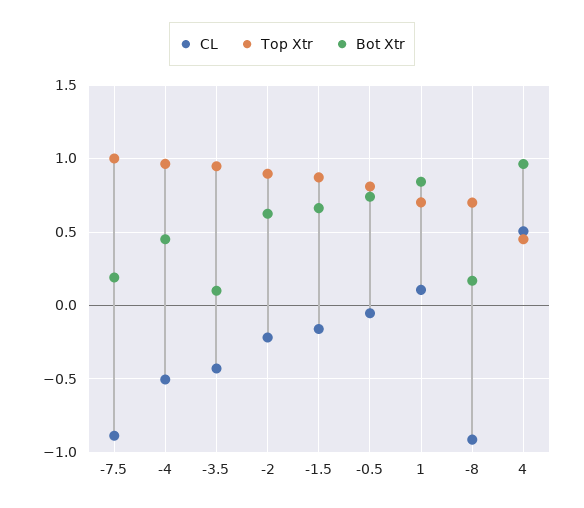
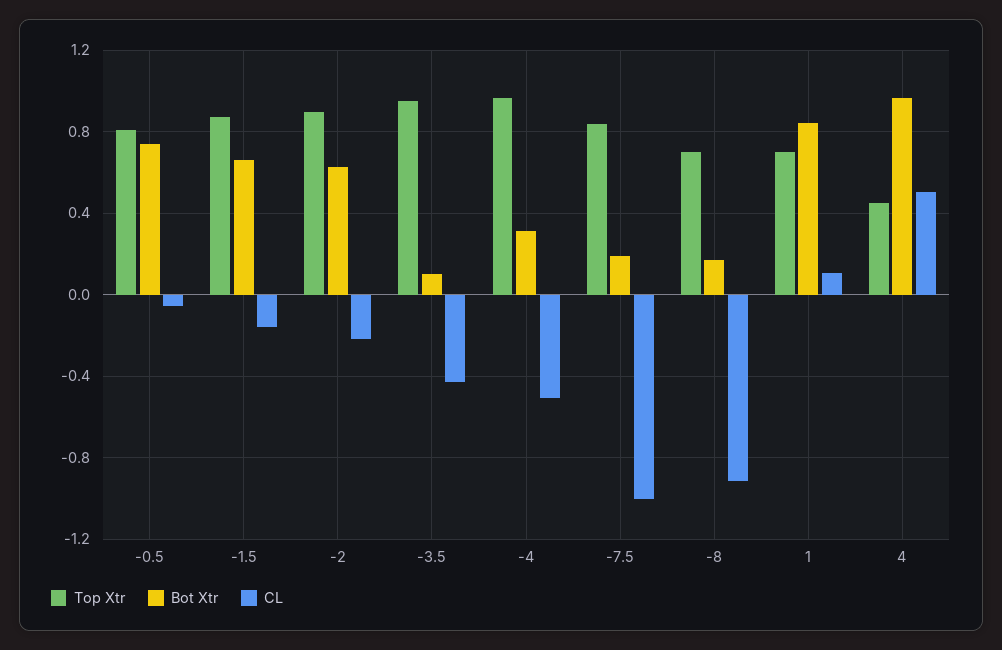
  {
    "CL": {
-     "-7.5": -0.9,
+     "-7.5": -1,
      "-4": -0.5,
      "-3.5": -0.45,
      "-2": -0.2,
      "-1.5": -0.15,
      "-0.5": -0.05,
      "1": 0.1,
      "-8": -0.9,
      "4": 0.5
    },
    "Top Xtr": {
-     "-7.5": 1,
+     "-7.5": 0.85,
      "-4": 0.95,
      "-3.5": 0.95,
      "-2": 0.9,
      "-1.5": 0.85,
      "-0.5": 0.8,
      "1": 0.7,
      "-8": 0.7,
      "4": 0.45
    },
    "Bot Xtr": {
      "-7.5": 0.2,
-     "-4": 0.45,
+     "-4": 0.3,
      "-3.5": 0.1,
      "-2": 0.6,
      "-1.5": 0.65,
      "-0.5": 0.75,
      "1": 0.85,
      "-8": 0.15,
      "4": 0.95
    }
  }

